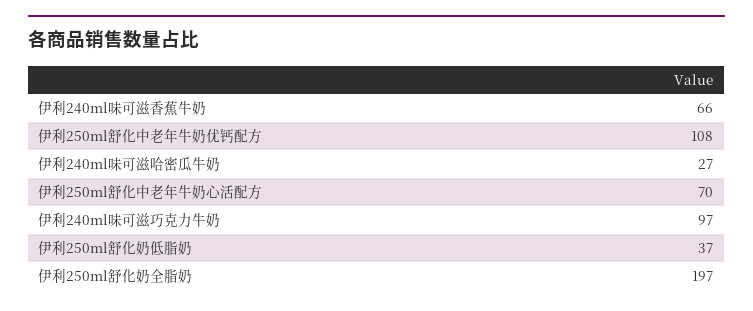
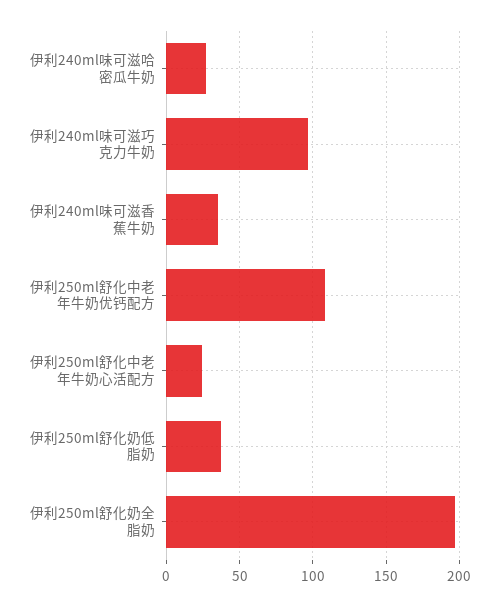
  {
-   "伊利240ml味可滋香蕉牛奶": 66,
+   "伊利240ml味可滋香蕉牛奶": 35,
    "伊利250ml舒化中老年牛奶优钙配方": 108,
    "伊利240ml味可滋哈密瓜牛奶": 27,
-   "伊利250ml舒化中老年牛奶心活配方": 70,
+   "伊利250ml舒化中老年牛奶心活配方": 25,
    "伊利240ml味可滋巧克力牛奶": 97,
    "伊利250ml舒化奶低脂奶": 37,
    "伊利250ml舒化奶全脂奶": 197
  }

